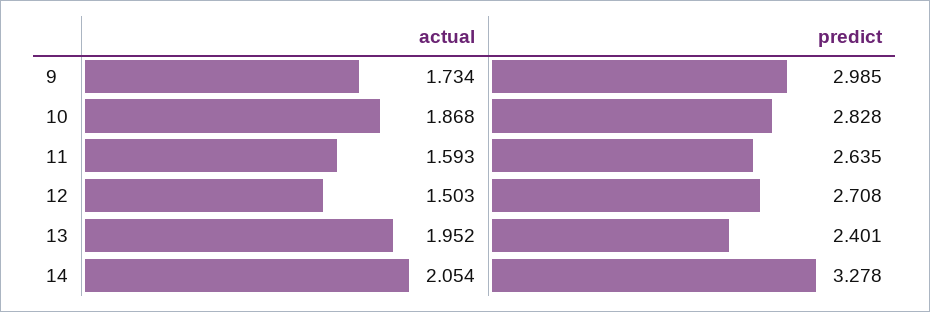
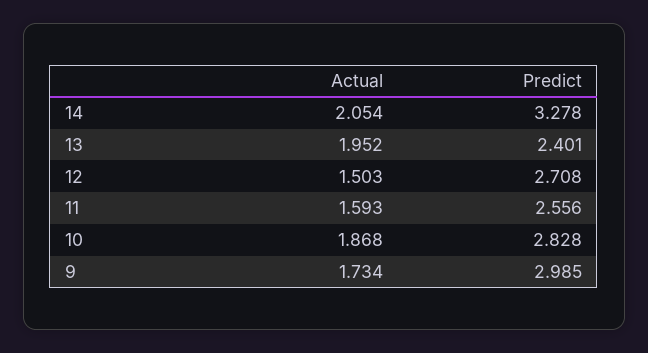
  {
    "actual": {
      "9": 1.734,
      "10": 1.868,
      "11": 1.593,
      "12": 1.503,
      "13": 1.952,
      "14": 2.054
    },
    "predict": {
      "9": 2.985,
      "10": 2.828,
-     "11": 2.635,
+     "11": 2.556,
      "12": 2.708,
      "13": 2.401,
      "14": 3.278
    }
  }

